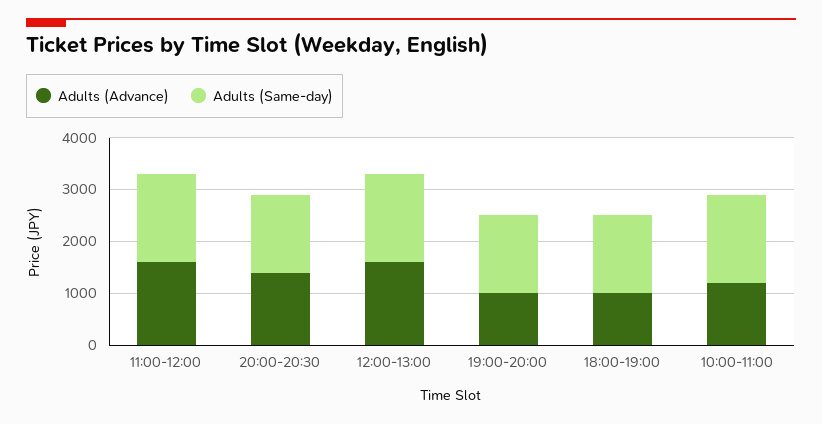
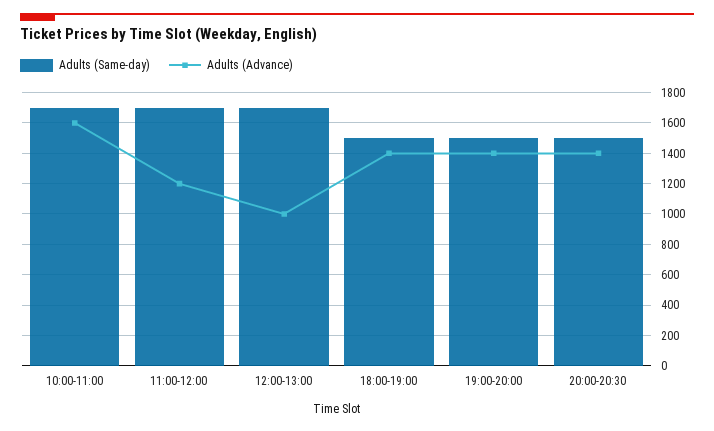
  {
    "Adults (Advance)": {
-     "11:00-12:00": 1600,
+     "11:00-12:00": 1200,
      "20:00-20:30": 1400,
-     "12:00-13:00": 1600,
+     "12:00-13:00": 1000,
-     "19:00-20:00": 1000,
+     "19:00-20:00": 1400,
-     "18:00-19:00": 1000,
+     "18:00-19:00": 1400,
-     "10:00-11:00": 1200
+     "10:00-11:00": 1600
    },
    "Adults (Same-day)": {
      "11:00-12:00": 1700,
      "20:00-20:30": 1500,
      "12:00-13:00": 1700,
      "19:00-20:00": 1500,
      "18:00-19:00": 1500,
      "10:00-11:00": 1700
    }
  }

